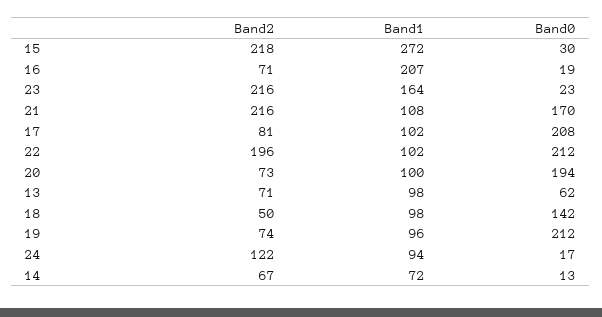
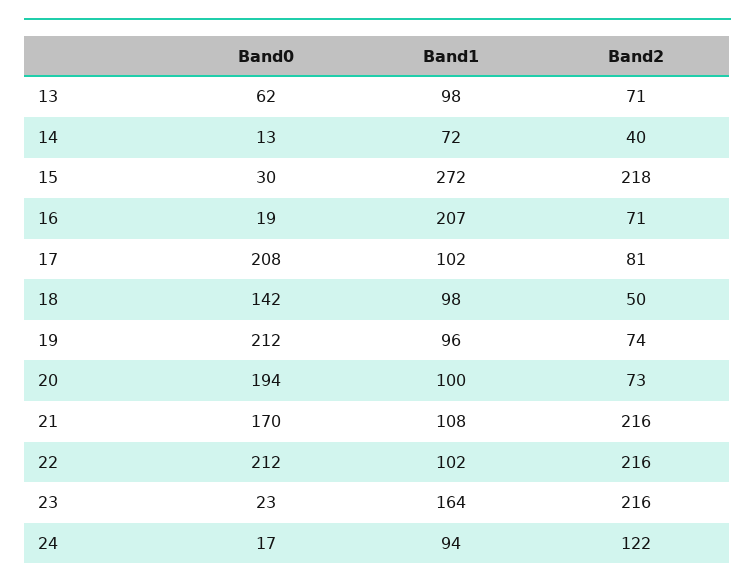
  {
    "Band2": {
      "15": 218,
      "16": 71,
      "23": 216,
      "21": 216,
      "17": 81,
-     "22": 196,
+     "22": 216,
      "20": 73,
      "13": 71,
      "18": 50,
      "19": 74,
      "24": 122,
-     "14": 67
+     "14": 40
    },
    "Band1": {
      "15": 272,
      "16": 207,
      "23": 164,
      "21": 108,
      "17": 102,
      "22": 102,
      "20": 100,
      "13": 98,
      "18": 98,
      "19": 96,
      "24": 94,
      "14": 72
    },
    "Band0": {
      "15": 30,
      "16": 19,
      "23": 23,
      "21": 170,
      "17": 208,
      "22": 212,
      "20": 194,
      "13": 62,
      "18": 142,
      "19": 212,
      "24": 17,
      "14": 13
    }
  }

